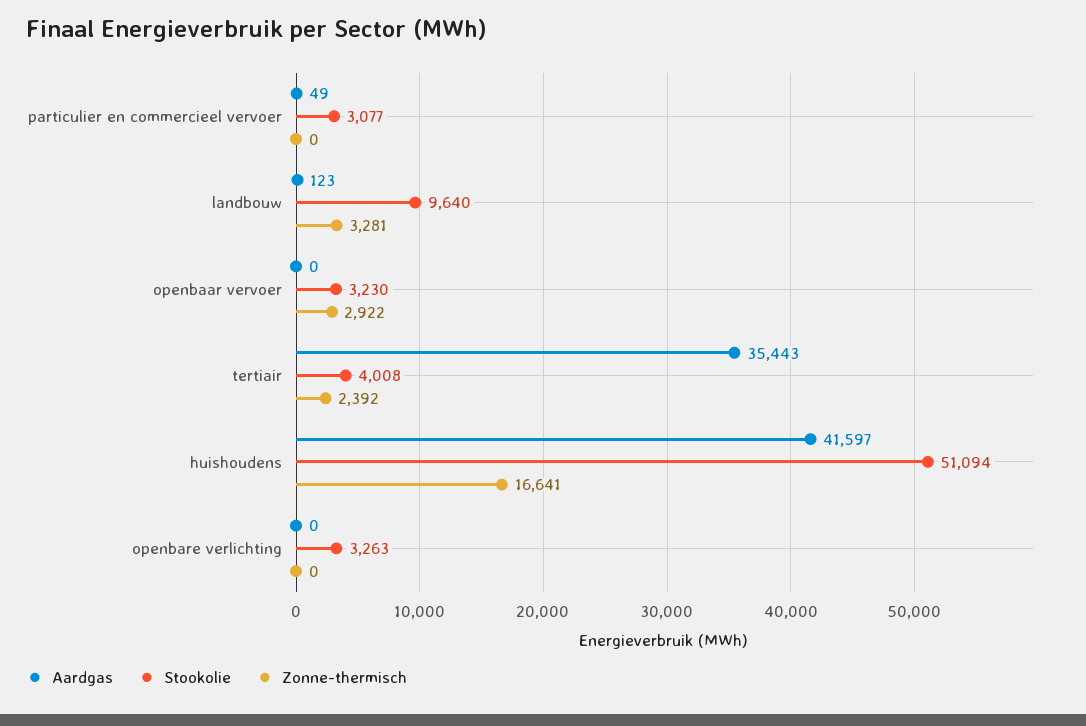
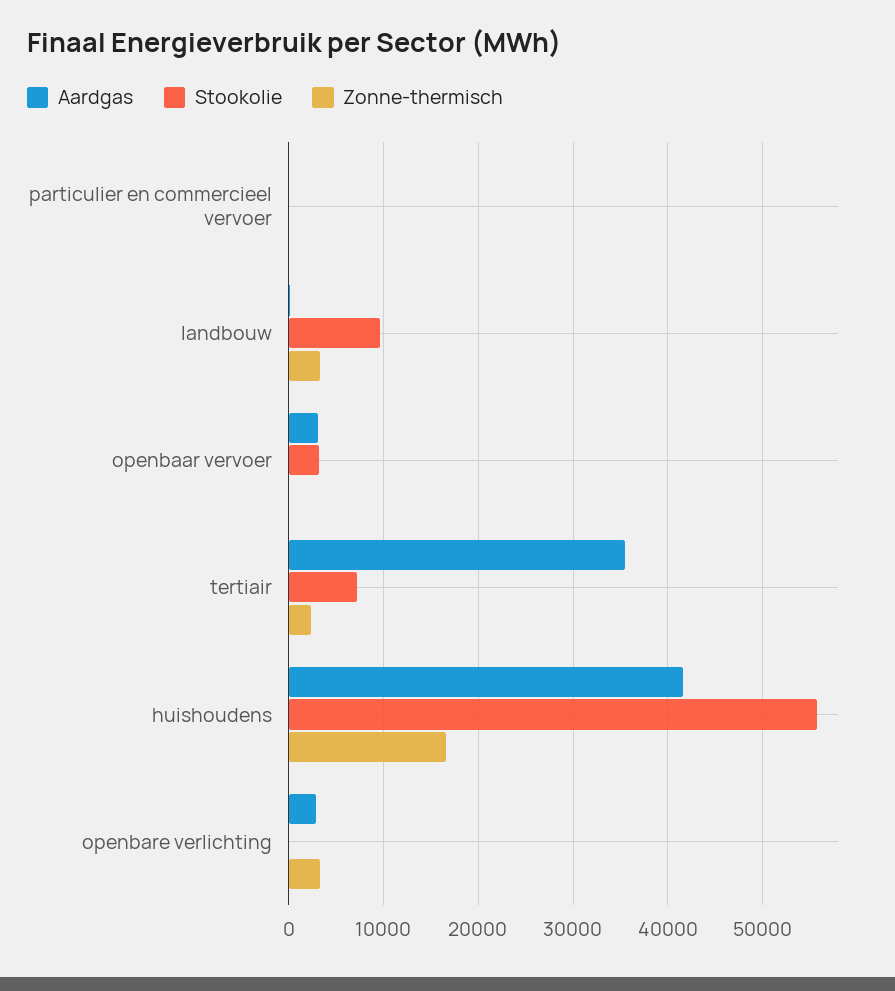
  {
    "Aardgas": {
      "particulier en commercieel vervoer": 49,
      "landbouw": 123,
-     "openbaar vervoer": 0,
+     "openbaar vervoer": 3000,
      "tertiair": 35443,
      "huishoudens": 41597,
-     "openbare verlichting": 0
+     "openbare verlichting": 3000
    },
    "Stookolie": {
-     "particulier en commercieel vervoer": 3077,
+     "particulier en commercieel vervoer": 0,
      "landbouw": 9640,
      "openbaar vervoer": 3230,
-     "tertiair": 4008,
+     "tertiair": 7000,
-     "huishoudens": 51094,
+     "huishoudens": 56000,
-     "openbare verlichting": 3263
+     "openbare verlichting": 0
    },
    "Zonne-thermisch": {
      "particulier en commercieel vervoer": 0,
      "landbouw": 3281,
-     "openbaar vervoer": 2922,
+     "openbaar vervoer": 0,
      "tertiair": 2392,
      "huishoudens": 16641,
-     "openbare verlichting": 0
+     "openbare verlichting": 3000
    }
  }

